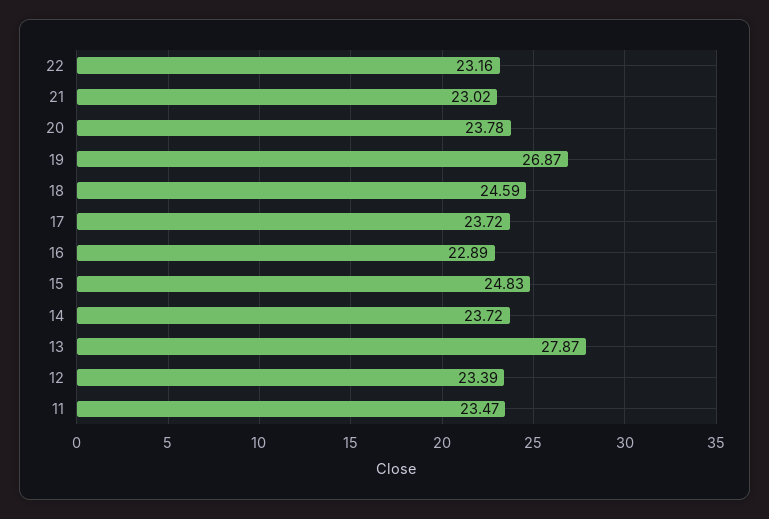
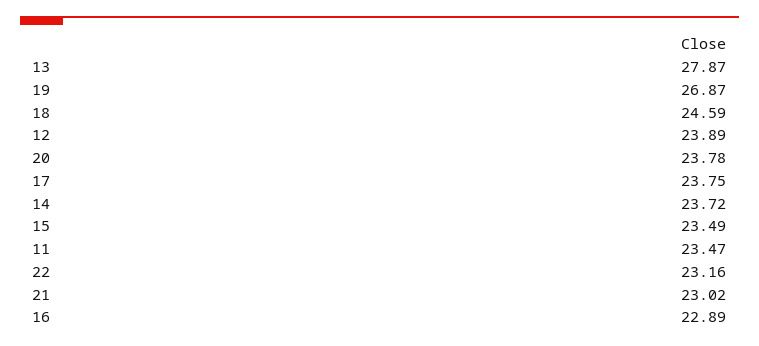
  {
    "22": 23.16,
    "21": 23.02,
    "20": 23.78,
    "19": 26.87,
    "18": 24.59,
-   "17": 23.72,
+   "17": 23.75,
    "16": 22.89,
-   "15": 24.83,
+   "15": 23.49,
    "14": 23.72,
    "13": 27.87,
-   "12": 23.39,
+   "12": 23.89,
    "11": 23.47
  }

